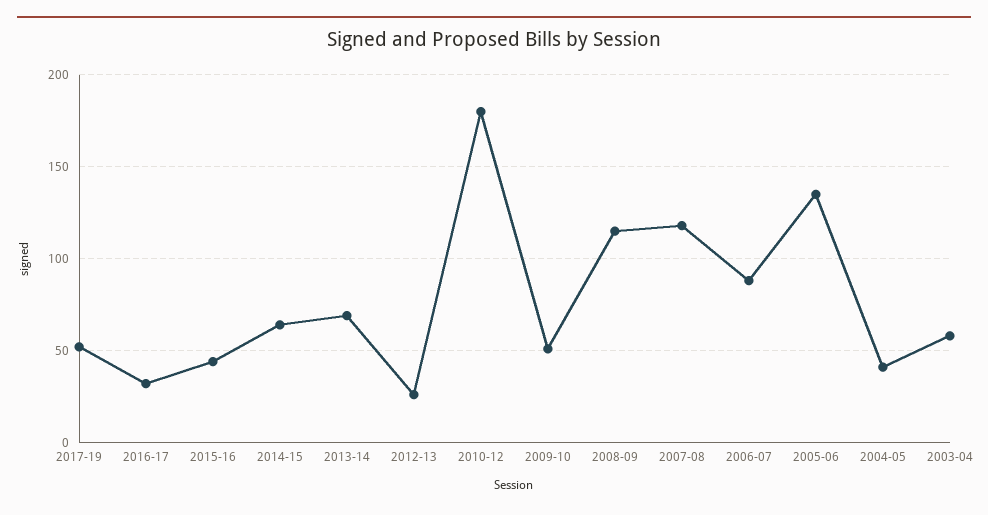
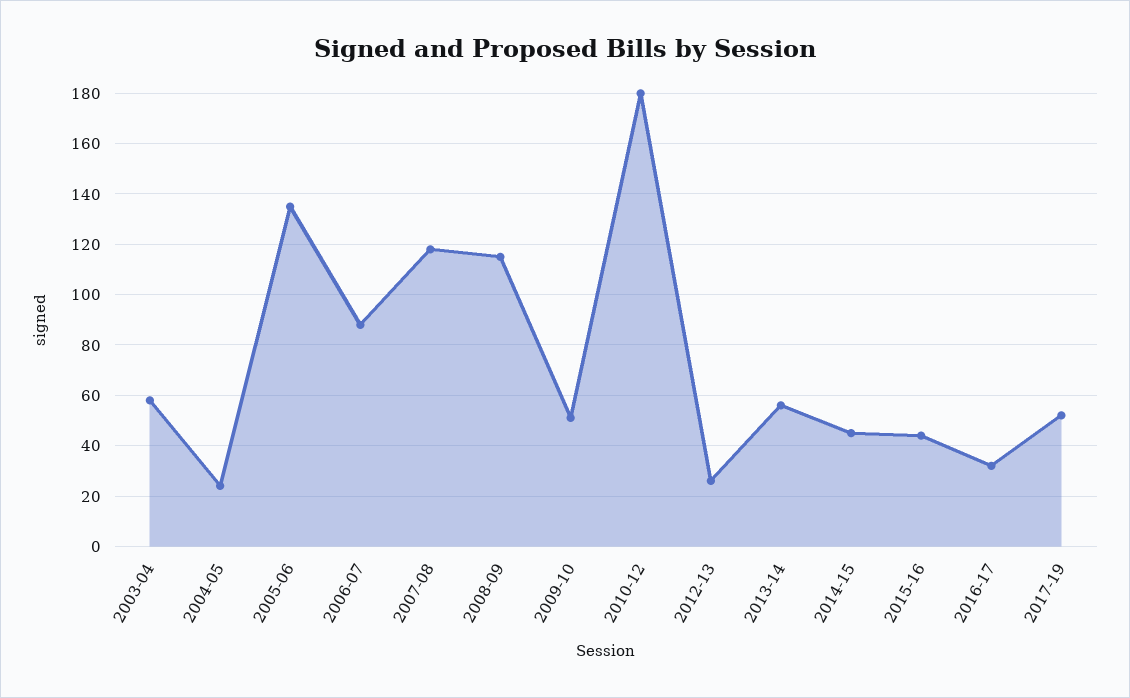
  {
    "2017-19": 50,
    "2016-17": 30,
    "2015-16": 45,
-   "2014-15": 65,
+   "2014-15": 45,
-   "2013-14": 70,
+   "2013-14": 55,
    "2012-13": 25,
    "2010-12": 180,
    "2009-10": 50,
    "2008-09": 115,
    "2007-08": 120,
    "2006-07": 90,
    "2005-06": 135,
-   "2004-05": 40,
+   "2004-05": 25,
    "2003-04": 60
  }

